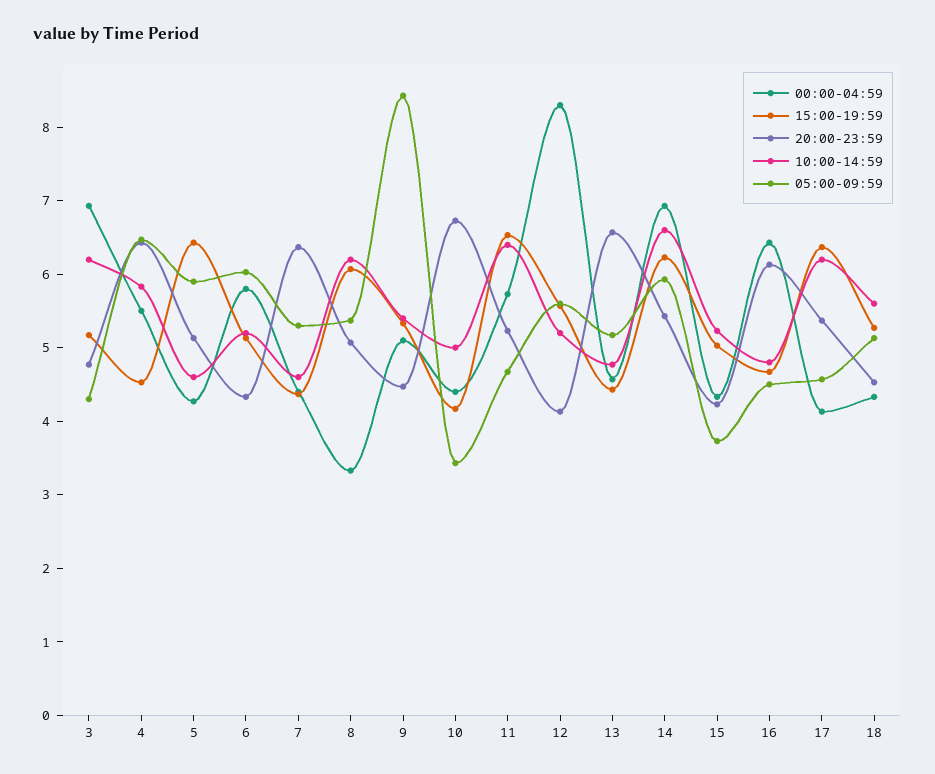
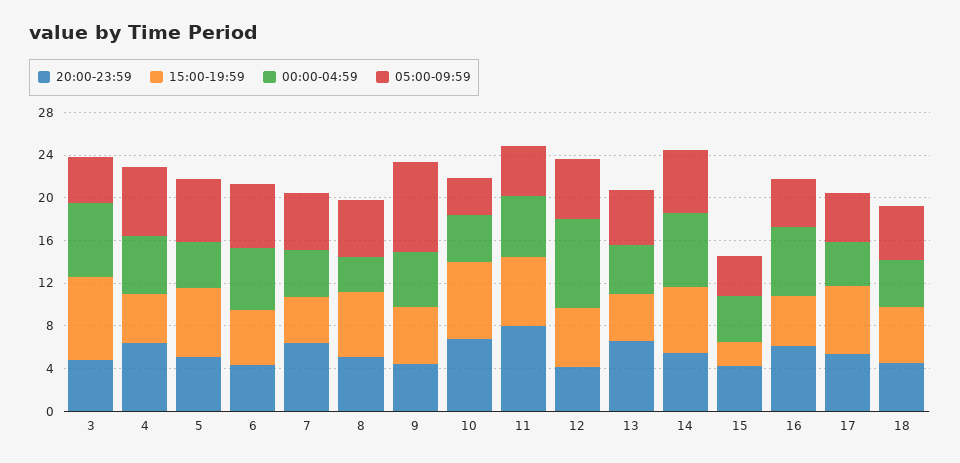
  {
    "00:00-04:59": {
      "3": 7,
      "4": 5.6,
      "5": 4.2,
      "6": 5.8,
      "7": 4.4,
      "8": 3.4,
      "9": 5.2,
      "10": 4.4,
      "11": 5.8,
      "12": 8.4,
      "13": 4.6,
      "14": 7,
      "15": 4.4,
      "16": 6.4,
      "17": 4.2,
      "18": 4.4
    },
    "15:00-19:59": {
-     "3": 5.2,
+     "3": 8,
      "4": 4.6,
      "5": 6.4,
      "6": 5.2,
      "7": 4.4,
      "8": 6,
      "9": 5.4,
-     "10": 4.2,
+     "10": 7,
      "11": 6.6,
      "12": 5.6,
      "13": 4.4,
      "14": 6.2,
-     "15": 5,
+     "15": 2,
      "16": 4.6,
      "17": 6.4,
      "18": 5.2
    },
    "20:00-23:59": {
      "3": 4.8,
      "4": 6.4,
      "5": 5.2,
      "6": 4.4,
      "7": 6.4,
      "8": 5,
      "9": 4.4,
      "10": 6.8,
-     "11": 5.2,
+     "11": 8,
      "12": 4.2,
      "13": 6.6,
      "14": 5.4,
      "15": 4.2,
      "16": 6.2,
      "17": 5.4,
      "18": 4.6
    },
-   "10:00-14:59": {
-     "3": 6.2,
-     "4": 5.8,
-     "5": 4.6,
-     "6": 5.2,
-     "7": 4.6,
-     "8": 6.2,
-     "9": 5.4,
-     "10": 5,
-     "11": 6.4,
-     "12": 5.2,
-     "13": 4.8,
-     "14": 6.6,
-     "15": 5.2,
-     "16": 4.8,
-     "17": 6.2,
-     "18": 5.6
-   },
    "05:00-09:59": {
      "3": 4.4,
      "4": 6.4,
      "5": 6,
      "6": 6,
      "7": 5.4,
      "8": 5.4,
      "9": 8.4,
      "10": 3.4,
      "11": 4.6,
      "12": 5.6,
      "13": 5.2,
      "14": 6,
      "15": 3.8,
      "16": 4.6,
      "17": 4.6,
      "18": 5.2
    }
  }

